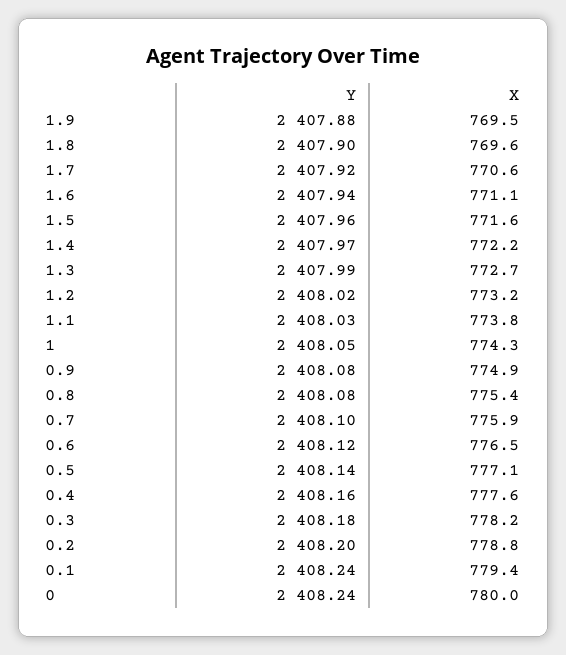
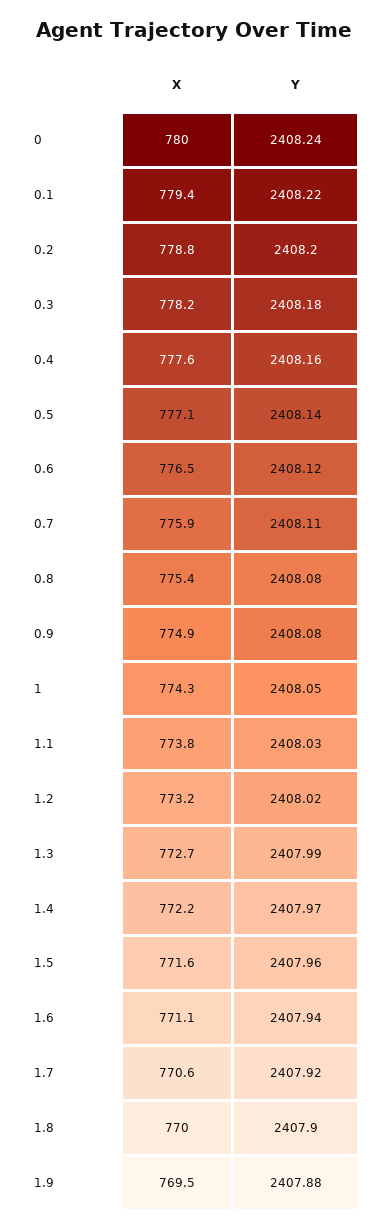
  {
    "Y": {
      "1.9": 2407.88,
      "1.8": 2407.9,
      "1.7": 2407.92,
      "1.6": 2407.94,
      "1.5": 2407.96,
      "1.4": 2407.97,
      "1.3": 2407.99,
      "1.2": 2408.02,
      "1.1": 2408.03,
      "1": 2408.05,
      "0.9": 2408.08,
      "0.8": 2408.08,
-     "0.7": 2408.1,
+     "0.7": 2408.11,
      "0.6": 2408.12,
      "0.5": 2408.14,
      "0.4": 2408.16,
      "0.3": 2408.18,
      "0.2": 2408.2,
-     "0.1": 2408.24,
+     "0.1": 2408.22,
      "0": 2408.24
    },
    "X": {
      "1.9": 769.5,
-     "1.8": 769.6,
+     "1.8": 770,
      "1.7": 770.6,
      "1.6": 771.1,
      "1.5": 771.6,
      "1.4": 772.2,
      "1.3": 772.7,
      "1.2": 773.2,
      "1.1": 773.8,
      "1": 774.3,
      "0.9": 774.9,
      "0.8": 775.4,
      "0.7": 775.9,
      "0.6": 776.5,
      "0.5": 777.1,
      "0.4": 777.6,
      "0.3": 778.2,
      "0.2": 778.8,
      "0.1": 779.4,
      "0": 780
    }
  }

